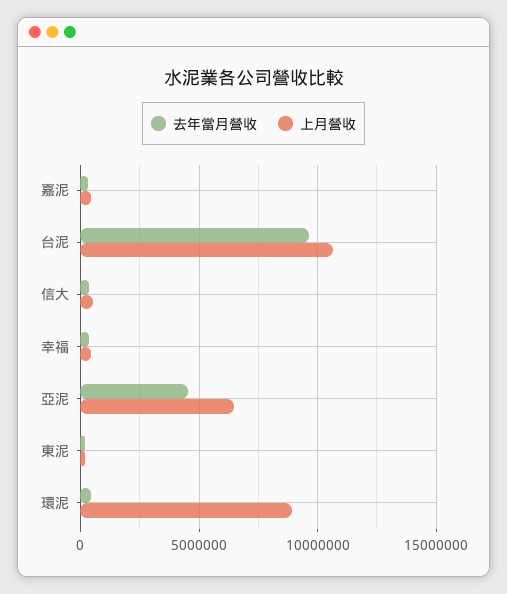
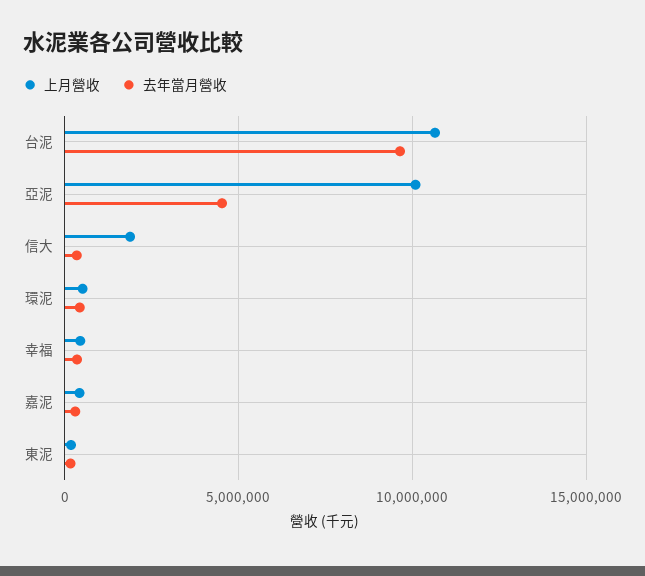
  {
    "去年當月營收": {
      "嘉泥": 500000,
      "台泥": 9500000,
      "信大": 500000,
      "幸福": 500000,
      "亞泥": 4500000,
      "東泥": 0,
      "環泥": 500000
    },
    "上月營收": {
      "嘉泥": 500000,
      "台泥": 10500000,
-     "信大": 500000,
+     "信大": 2000000,
      "幸福": 500000,
-     "亞泥": 6500000,
+     "亞泥": 10000000,
      "東泥": 0,
-     "環泥": 9000000
+     "環泥": 500000
    }
  }

